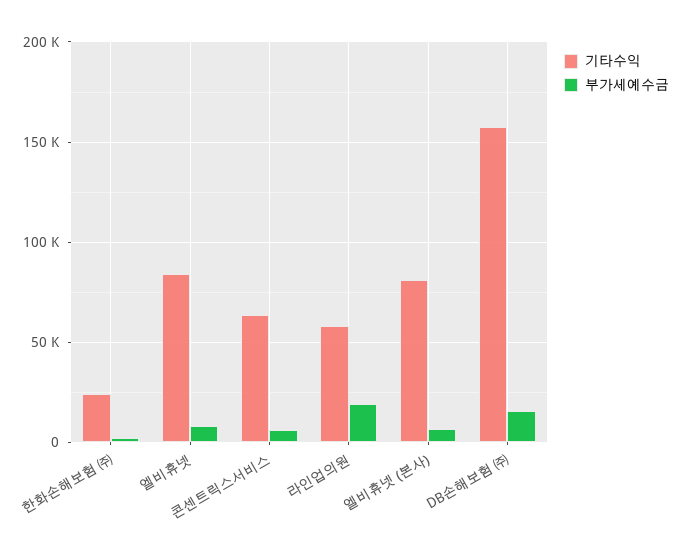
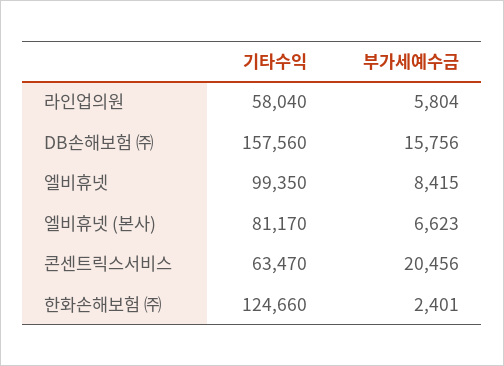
  {
    "기타수익": {
-     "한화손해보험 ㈜": 25000,
+     "한화손해보험 ㈜": 124660,
-     "엘비휴넷": 85000,
+     "엘비휴넷": 99350,
      "콘센트릭스서비스": 63470,
      "라인업의원": 58040,
      "엘비휴넷 (본사)": 81170,
      "DB손해보험 ㈜": 157560
    },
    "부가세예수금": {
      "한화손해보험 ㈜": 2401,
      "엘비휴넷": 8415,
-     "콘센트릭스서비스": 5000,
+     "콘센트릭스서비스": 20456,
-     "라인업의원": 20000,
+     "라인업의원": 5804,
      "엘비휴넷 (본사)": 6623,
      "DB손해보험 ㈜": 15756
    }
  }

